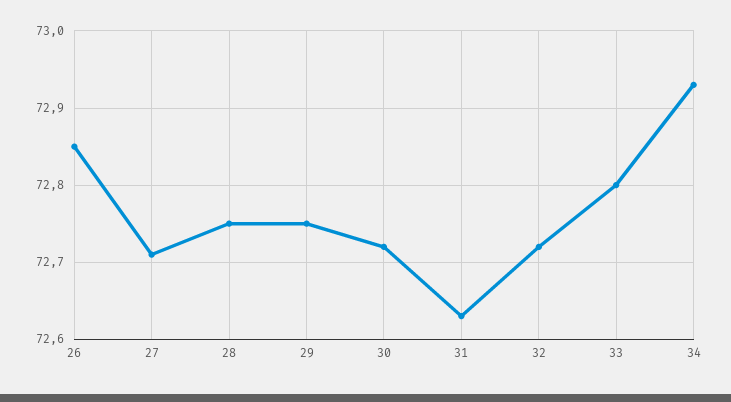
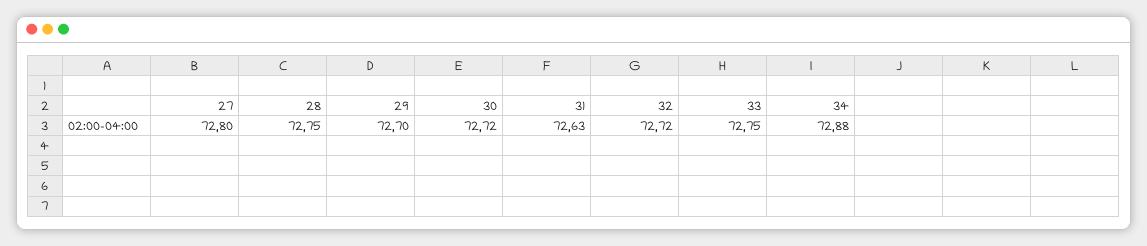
  {
-   "26": 72.85,
-   "27": 72.71,
+   "27": 72.8,
    "28": 72.75,
-   "29": 72.75,
+   "29": 72.7,
    "30": 72.72,
    "31": 72.63,
    "32": 72.72,
-   "33": 72.8,
+   "33": 72.75,
-   "34": 72.93
+   "34": 72.88
  }

